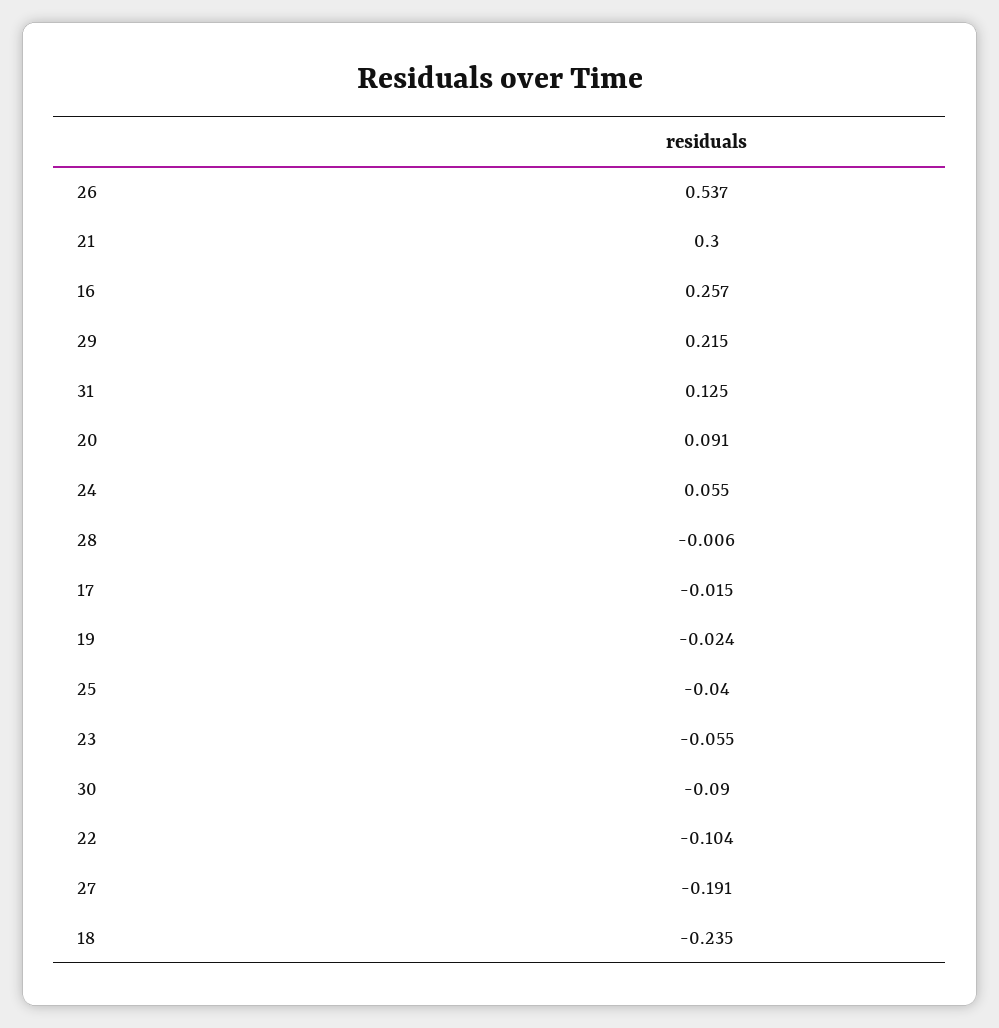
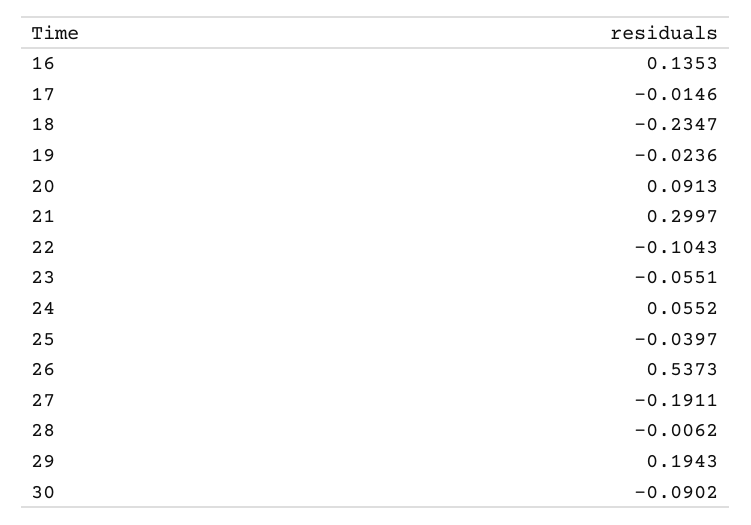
  {
    "26": 0.5373,
    "21": 0.2997,
-   "16": 0.257,
+   "16": 0.1353,
-   "29": 0.215,
+   "29": 0.1943,
-   "31": 0.125,
    "20": 0.0913,
    "24": 0.0552,
    "28": -0.0062,
    "17": -0.0146,
    "19": -0.0236,
    "25": -0.0397,
    "23": -0.0551,
    "30": -0.0902,
    "22": -0.1043,
    "27": -0.1911,
    "18": -0.2347
  }

